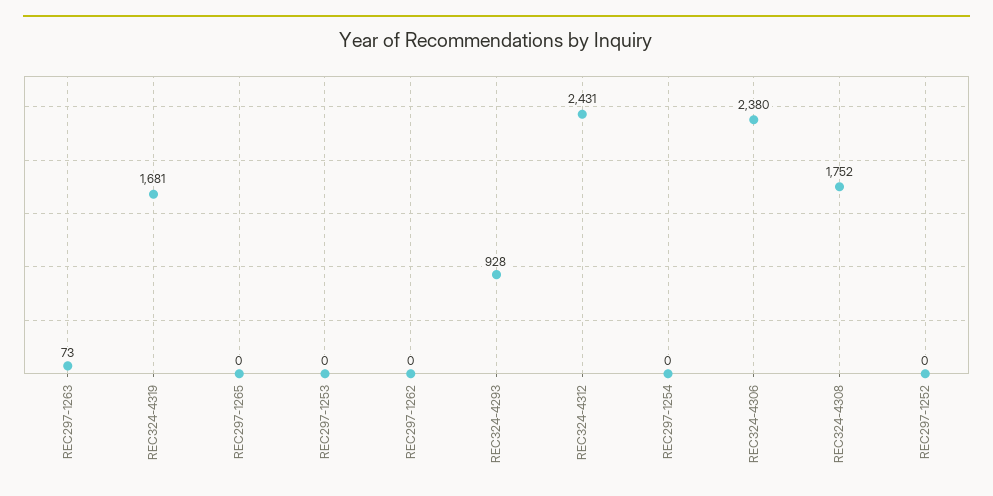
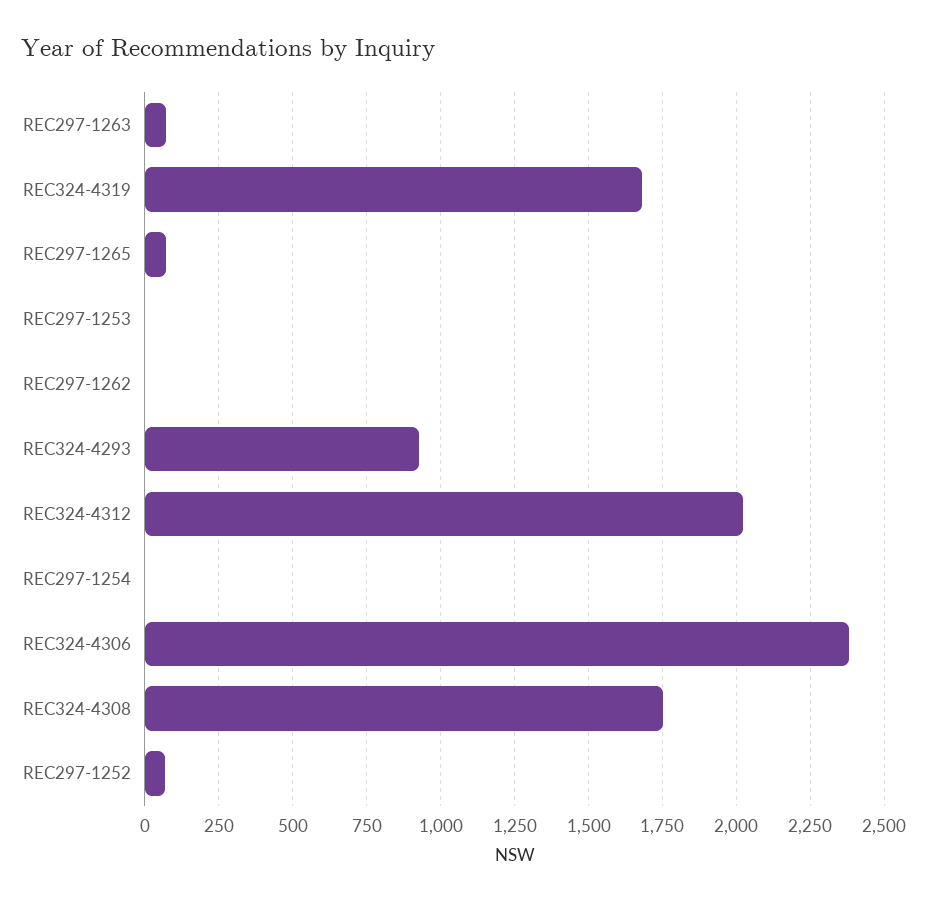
  {
    "REC297-1263": 73,
    "REC324-4319": 1681,
-   "REC297-1265": 0,
+   "REC297-1265": 75,
    "REC297-1253": 0,
    "REC297-1262": 0,
    "REC324-4293": 928,
-   "REC324-4312": 2431,
+   "REC324-4312": 2025,
    "REC297-1254": 0,
    "REC324-4306": 2380,
    "REC324-4308": 1752,
-   "REC297-1252": 0
+   "REC297-1252": 75
  }

